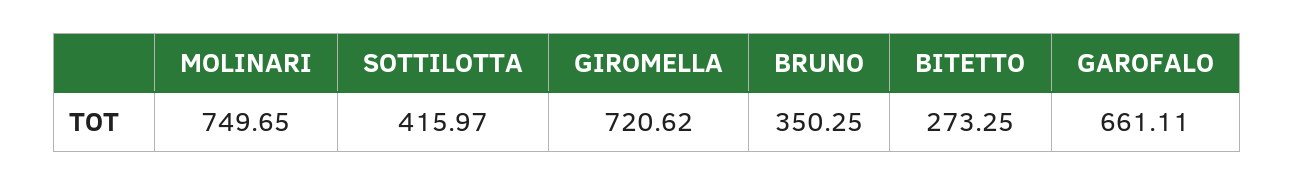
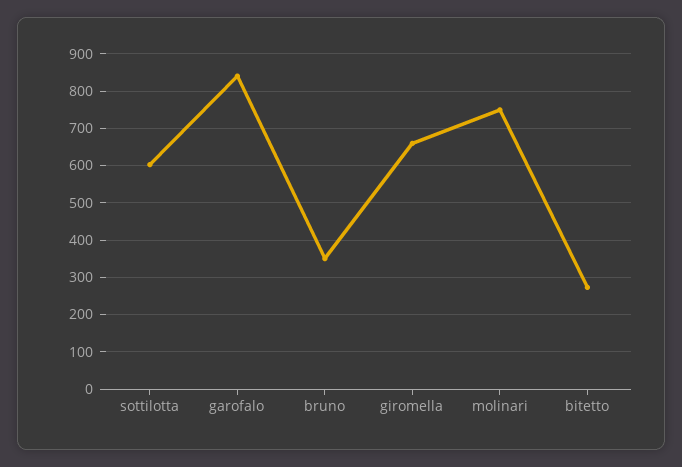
  {
    "MOLINARI": 749.65,
-   "SOTTILOTTA": 415.97,
+   "SOTTILOTTA": 600,
-   "GIROMELLA": 720.62,
+   "GIROMELLA": 660,
    "BRUNO": 350.25,
    "BITETTO": 273.25,
-   "GAROFALO": 661.11
+   "GAROFALO": 840
  }

